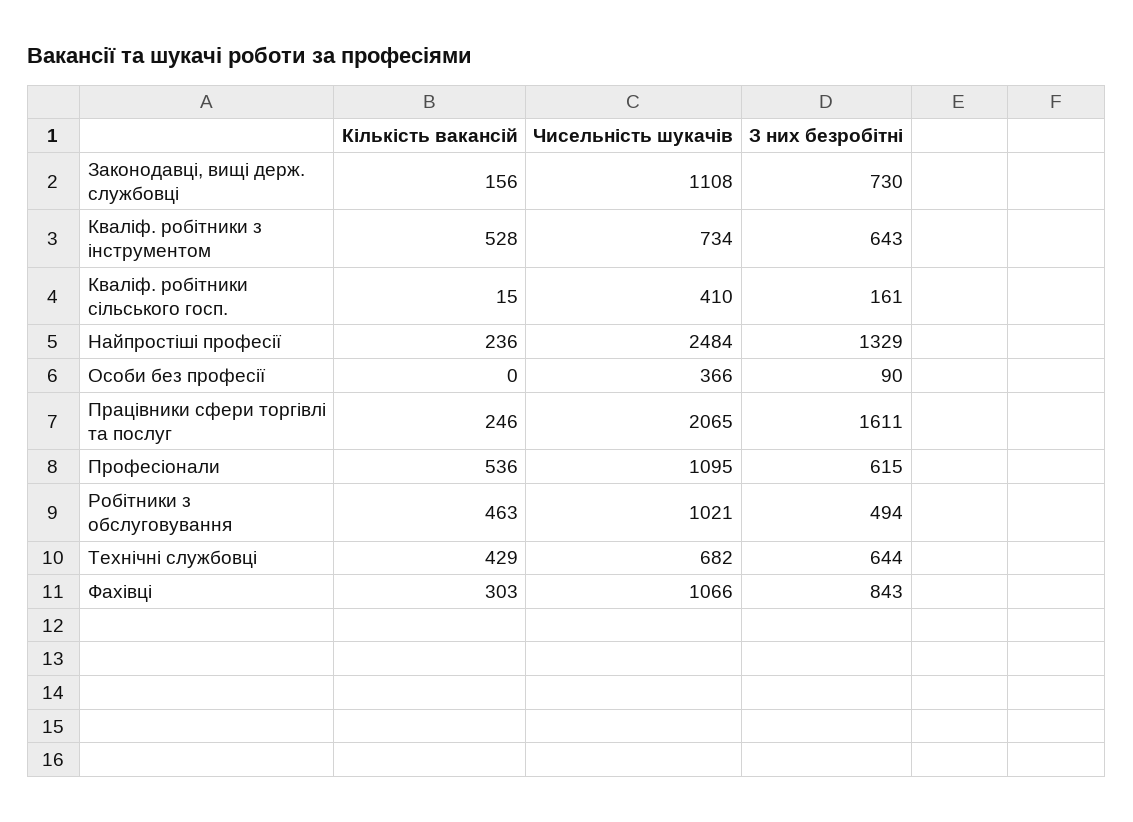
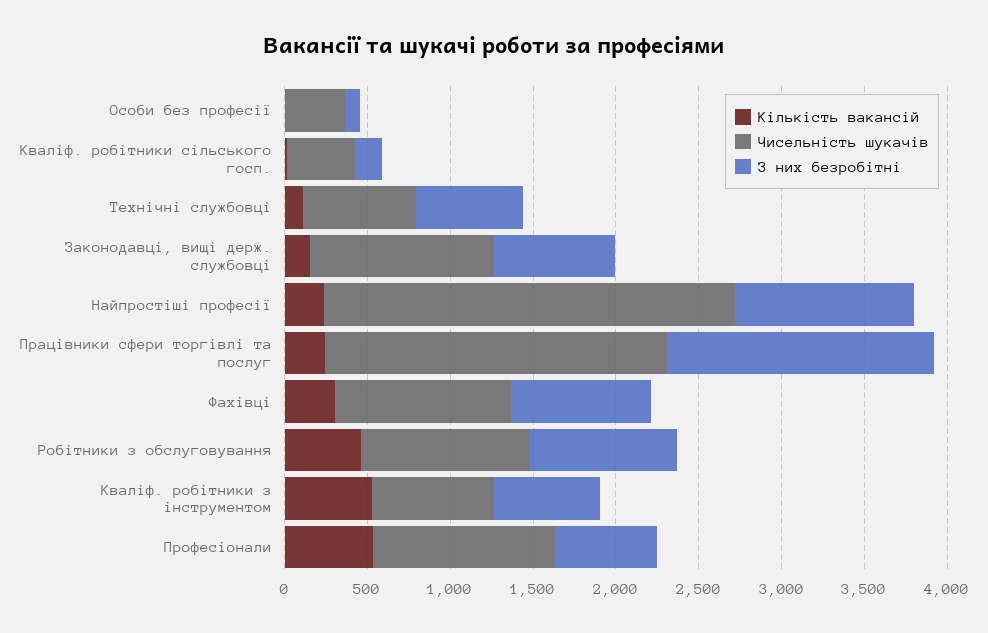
  {
    "Кількість вакансій": {
      "Законодавці, вищі держ. службовці": 156,
      "Кваліф. робітники з інструментом": 528,
      "Кваліф. робітники сільського госп.": 15,
      "Найпростіші професії": 236,
      "Особи без професії": 0,
      "Працівники сфери торгівлі та послуг": 246,
      "Професіонали": 536,
      "Робітники з обслуговування": 463,
-     "Технічні службовці": 429,
+     "Технічні службовці": 100,
      "Фахівці": 303
    },
    "Чисельність шукачів": {
      "Законодавці, вищі держ. службовці": 1108,
      "Кваліф. робітники з інструментом": 734,
      "Кваліф. робітники сільського госп.": 410,
      "Найпростіші професії": 2484,
      "Особи без професії": 366,
      "Працівники сфери торгівлі та послуг": 2065,
      "Професіонали": 1095,
      "Робітники з обслуговування": 1021,
      "Технічні службовці": 682,
      "Фахівці": 1066
    },
    "З них безробітні": {
      "Законодавці, вищі держ. службовці": 730,
      "Кваліф. робітники з інструментом": 643,
      "Кваліф. робітники сільського госп.": 161,
-     "Найпростіші професії": 1329,
+     "Найпростіші професії": 1100,
      "Особи без професії": 90,
      "Працівники сфери торгівлі та послуг": 1611,
      "Професіонали": 615,
-     "Робітники з обслуговування": 494,
+     "Робітники з обслуговування": 900,
      "Технічні службовці": 644,
      "Фахівці": 843
    }
  }

